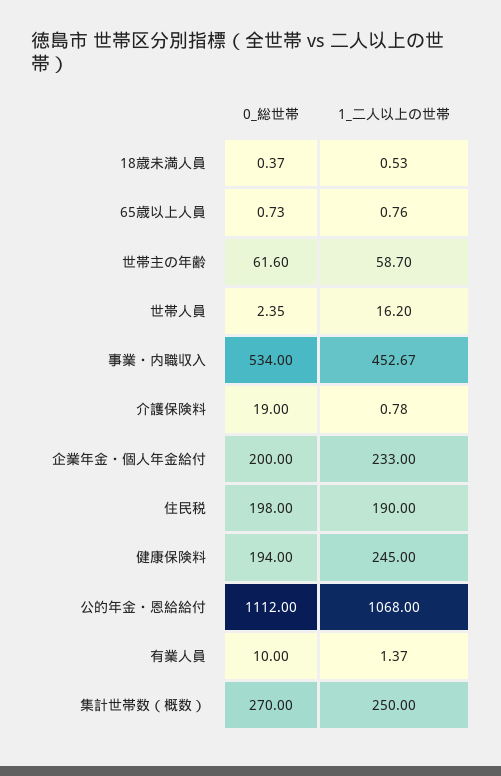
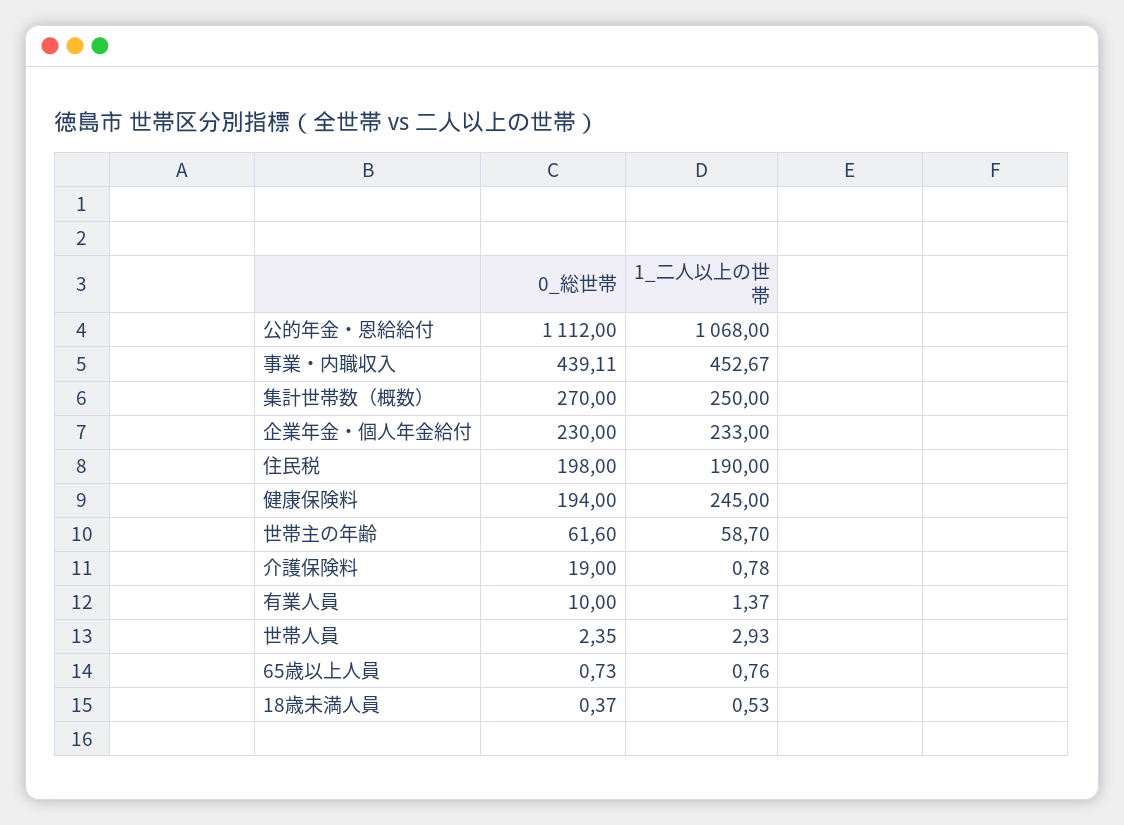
  {
    "0_総世帯": {
      "18歳未満人員": 0.37,
      "65歳以上人員": 0.73,
      "世帯主の年齢": 61.6,
      "世帯人員": 2.35,
-     "事業・内職収入": 534,
+     "事業・内職収入": 439.11,
      "介護保険料": 19,
-     "企業年金・個人年金給付": 200,
+     "企業年金・個人年金給付": 230,
      "住民税": 198,
      "健康保険料": 194,
      "公的年金・恩給給付": 1112,
      "有業人員": 10,
      "集計世帯数（概数）": 270
    },
    "1_二人以上の世帯": {
      "18歳未満人員": 0.53,
      "65歳以上人員": 0.76,
      "世帯主の年齢": 58.7,
-     "世帯人員": 16.2,
+     "世帯人員": 2.93,
      "事業・内職収入": 452.67,
      "介護保険料": 0.78,
      "企業年金・個人年金給付": 233,
      "住民税": 190,
      "健康保険料": 245,
      "公的年金・恩給給付": 1068,
      "有業人員": 1.37,
      "集計世帯数（概数）": 250
    }
  }

